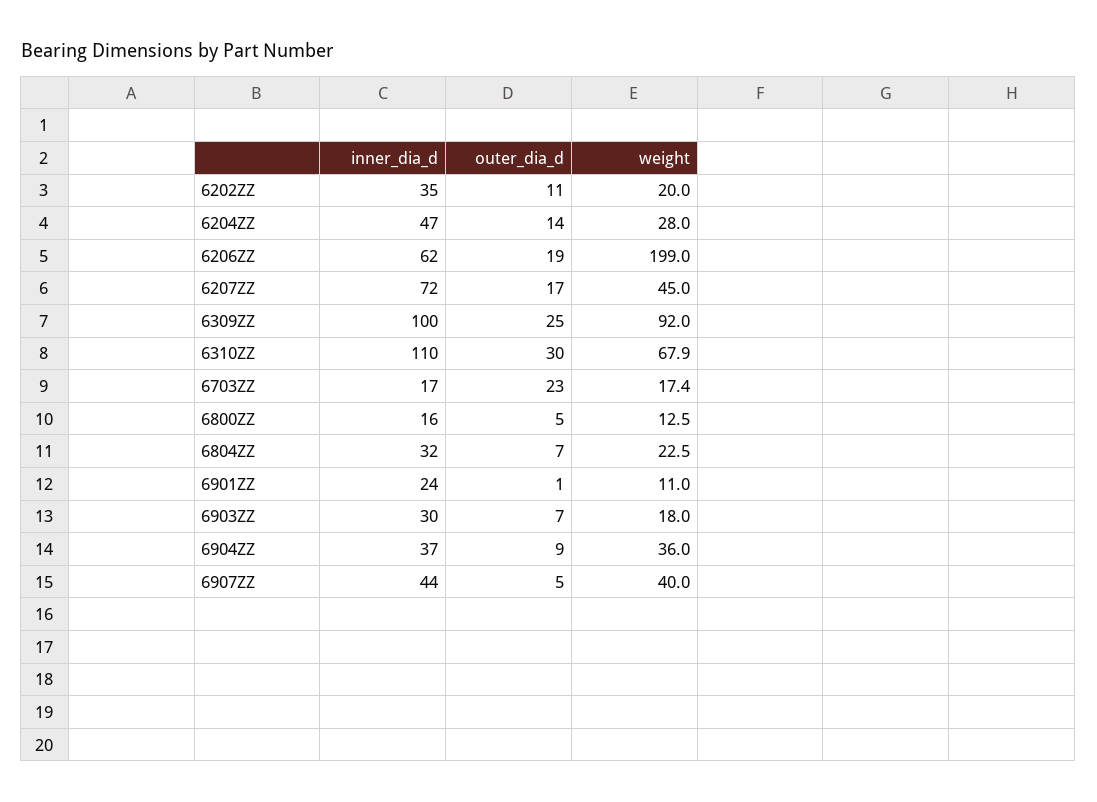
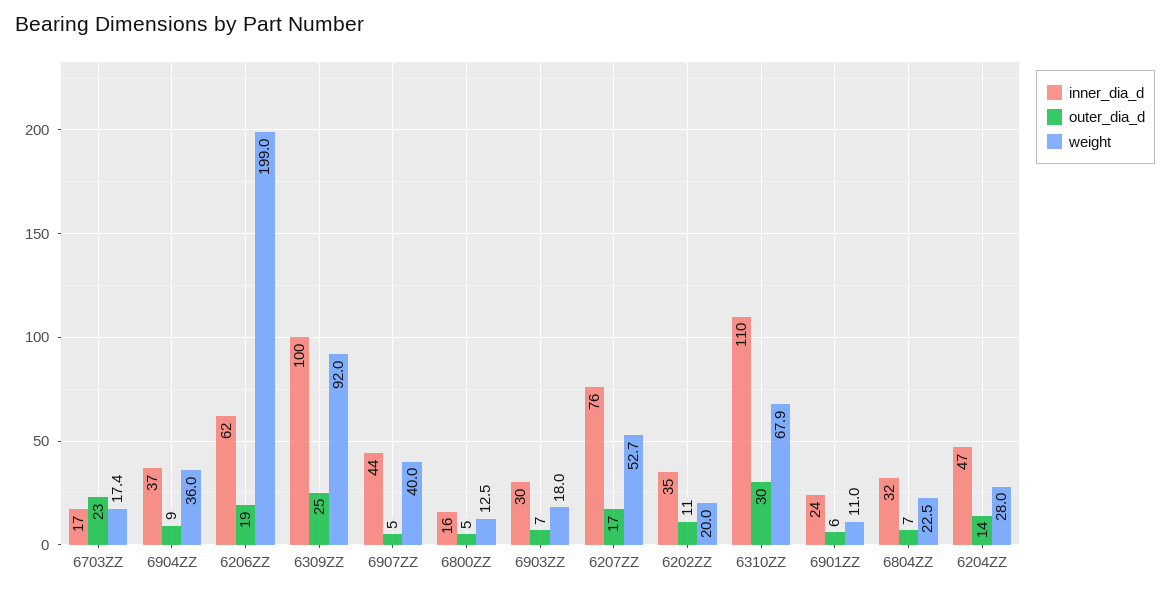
  {
    "inner_dia_d": {
      "6202ZZ": 35,
      "6204ZZ": 47,
      "6206ZZ": 62,
-     "6207ZZ": 72,
+     "6207ZZ": 76,
      "6309ZZ": 100,
      "6310ZZ": 110,
      "6703ZZ": 17,
      "6800ZZ": 16,
      "6804ZZ": 32,
      "6901ZZ": 24,
      "6903ZZ": 30,
      "6904ZZ": 37,
      "6907ZZ": 44
    },
    "outer_dia_d": {
      "6202ZZ": 11,
      "6204ZZ": 14,
      "6206ZZ": 19,
      "6207ZZ": 17,
      "6309ZZ": 25,
      "6310ZZ": 30,
      "6703ZZ": 23,
      "6800ZZ": 5,
      "6804ZZ": 7,
-     "6901ZZ": 1,
+     "6901ZZ": 6,
      "6903ZZ": 7,
      "6904ZZ": 9,
      "6907ZZ": 5
    },
    "weight": {
      "6202ZZ": 20,
      "6204ZZ": 28,
      "6206ZZ": 199,
-     "6207ZZ": 45,
+     "6207ZZ": 52.7,
      "6309ZZ": 92,
      "6310ZZ": 67.9,
      "6703ZZ": 17.4,
      "6800ZZ": 12.5,
      "6804ZZ": 22.5,
      "6901ZZ": 11,
      "6903ZZ": 18,
      "6904ZZ": 36,
      "6907ZZ": 40
    }
  }

